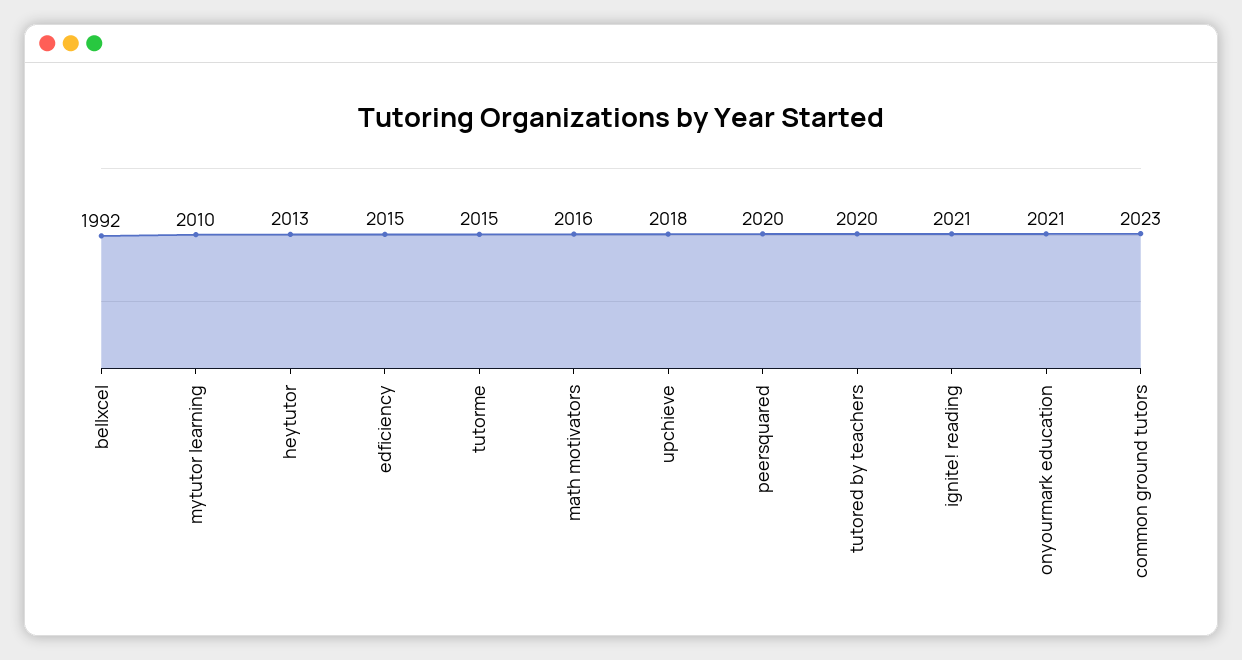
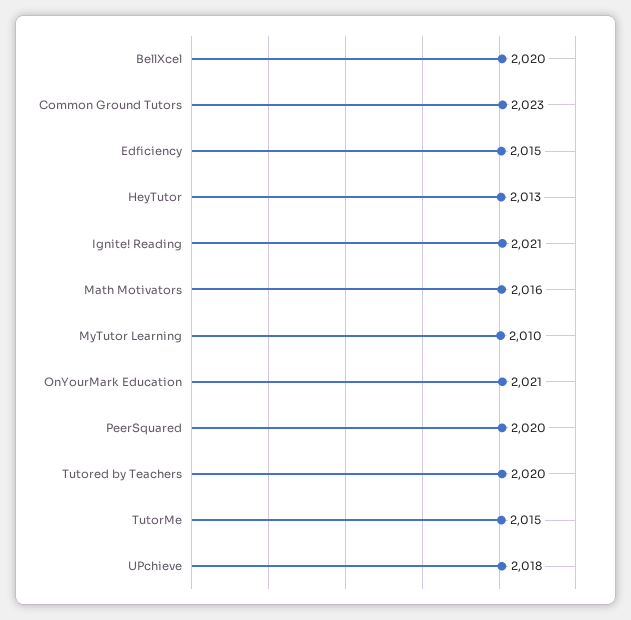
  {
-   "bellxcel": 1992,
+   "bellxcel": 2020,
    "mytutor learning": 2010,
    "heytutor": 2013,
    "edficiency": 2015,
    "tutorme": 2015,
    "math motivators": 2016,
    "upchieve": 2018,
    "peersquared": 2020,
    "tutored by teachers": 2020,
    "ignite! reading": 2021,
    "onyourmark education": 2021,
    "common ground tutors": 2023
  }

